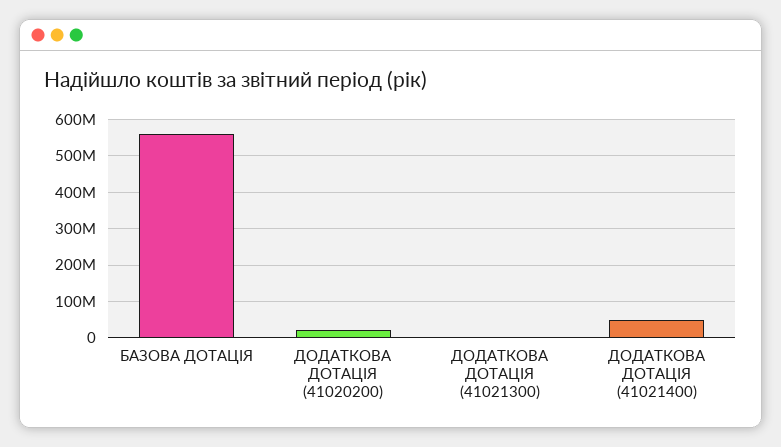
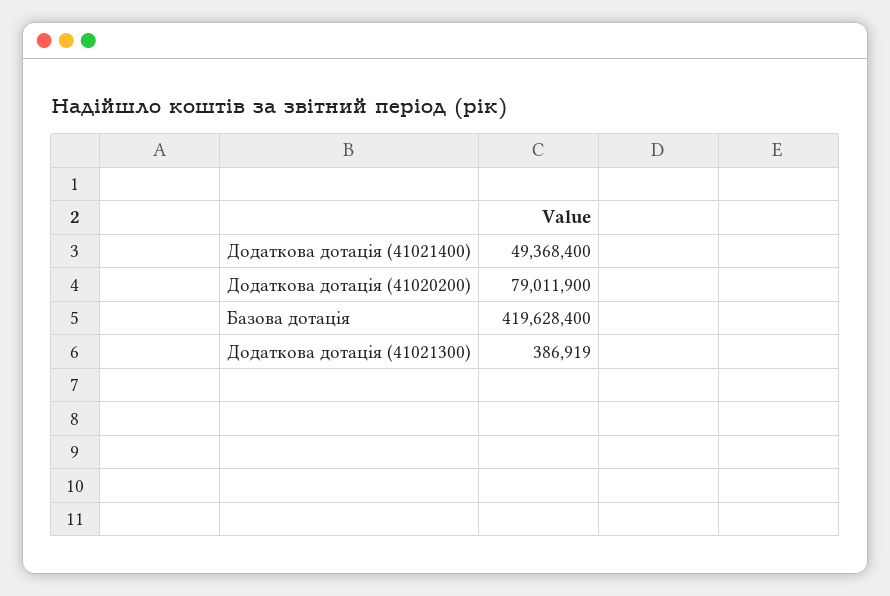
  {
-   "БАЗОВА ДОТАЦІЯ": 560000000,
+   "БАЗОВА ДОТАЦІЯ": 419628400,
-   "ДОДАТКОВА ДОТАЦІЯ (41020200)": 20000000,
+   "ДОДАТКОВА ДОТАЦІЯ (41020200)": 79011900,
    "ДОДАТКОВА ДОТАЦІЯ (41021300)": 386919,
    "ДОДАТКОВА ДОТАЦІЯ (41021400)": 49368400
  }

